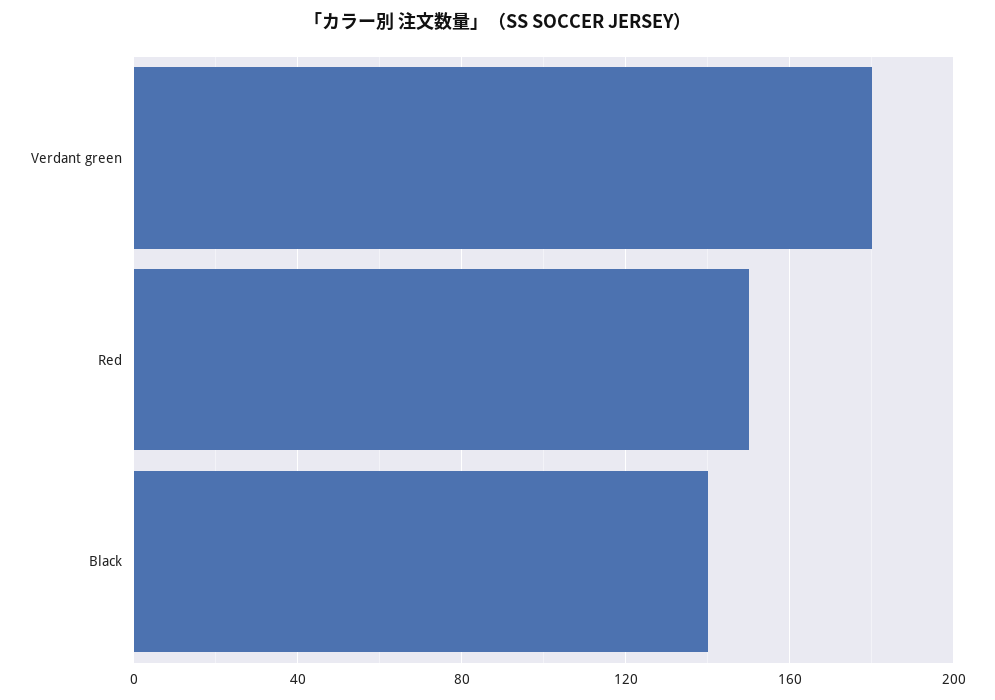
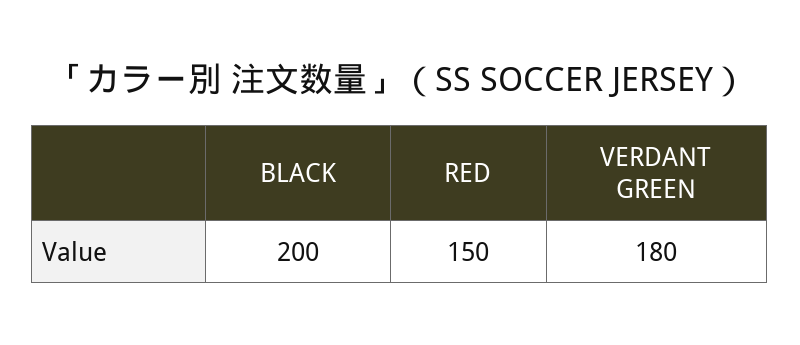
  {
    "Verdant green": 180,
    "Red": 150,
-   "Black": 140
+   "Black": 200
  }

